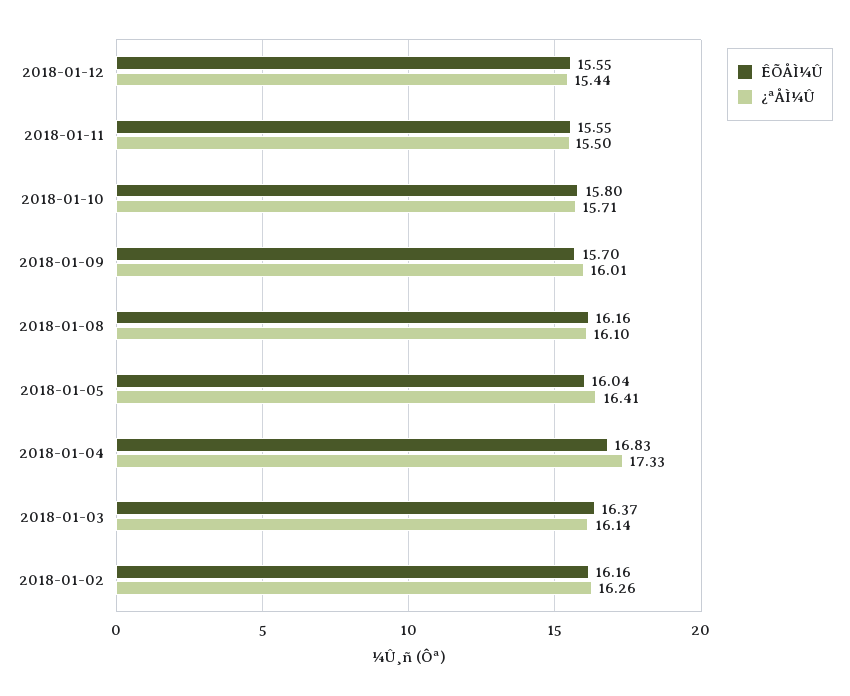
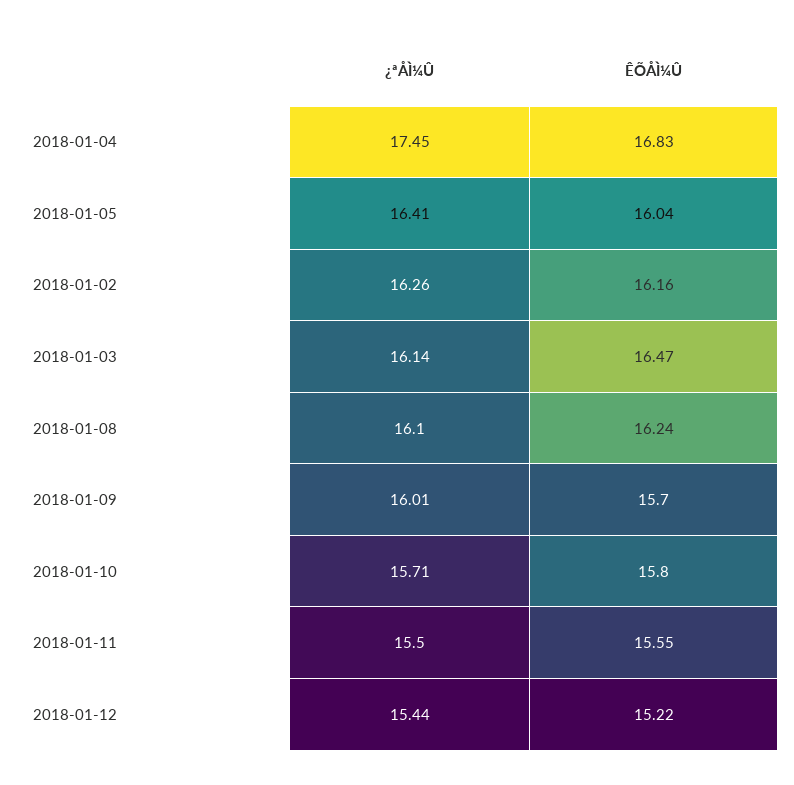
  {
    "ÊÕÅÌ¼Û": {
-     "2018-01-12": 15.55,
+     "2018-01-12": 15.22,
      "2018-01-11": 15.55,
      "2018-01-10": 15.8,
      "2018-01-09": 15.7,
-     "2018-01-08": 16.16,
+     "2018-01-08": 16.24,
      "2018-01-05": 16.04,
      "2018-01-04": 16.83,
-     "2018-01-03": 16.37,
+     "2018-01-03": 16.47,
      "2018-01-02": 16.16
    },
    "¿ªÅÌ¼Û": {
      "2018-01-12": 15.44,
      "2018-01-11": 15.5,
      "2018-01-10": 15.71,
      "2018-01-09": 16.01,
      "2018-01-08": 16.1,
      "2018-01-05": 16.41,
-     "2018-01-04": 17.33,
+     "2018-01-04": 17.45,
      "2018-01-03": 16.14,
      "2018-01-02": 16.26
    }
  }

